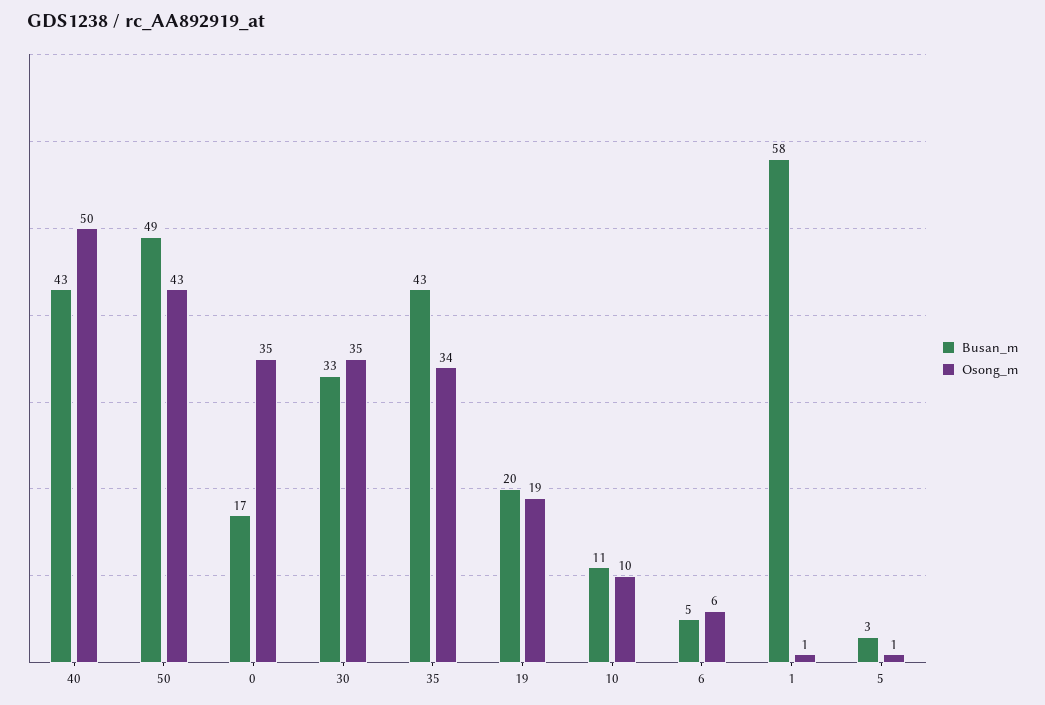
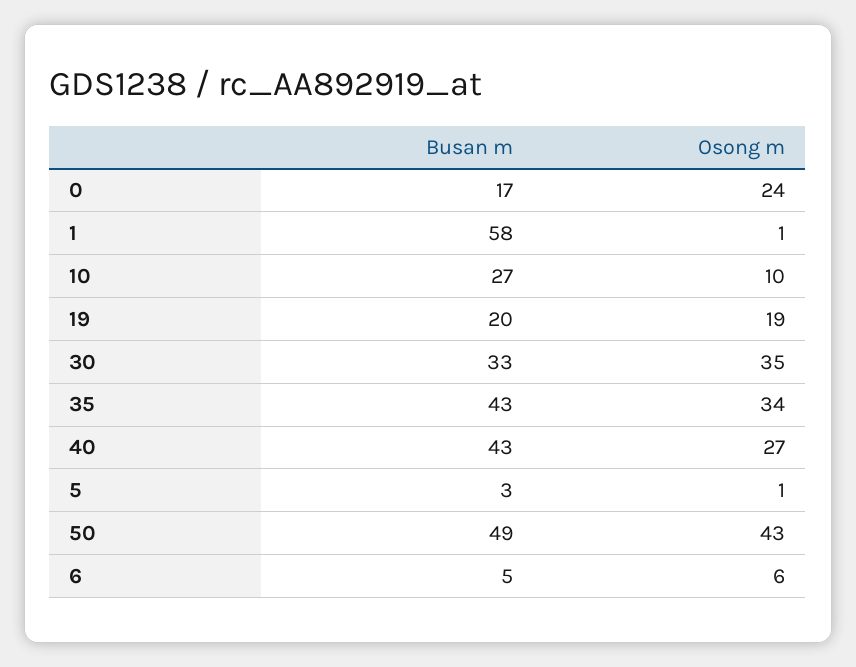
  {
    "Busan_m": {
      "40": 43,
      "50": 49,
      "0": 17,
      "30": 33,
      "35": 43,
      "19": 20,
-     "10": 11,
+     "10": 27,
      "6": 5,
      "1": 58,
      "5": 3
    },
    "Osong_m": {
-     "40": 50,
+     "40": 27,
      "50": 43,
-     "0": 35,
+     "0": 24,
      "30": 35,
      "35": 34,
      "19": 19,
      "10": 10,
      "6": 6,
      "1": 1,
      "5": 1
    }
  }

